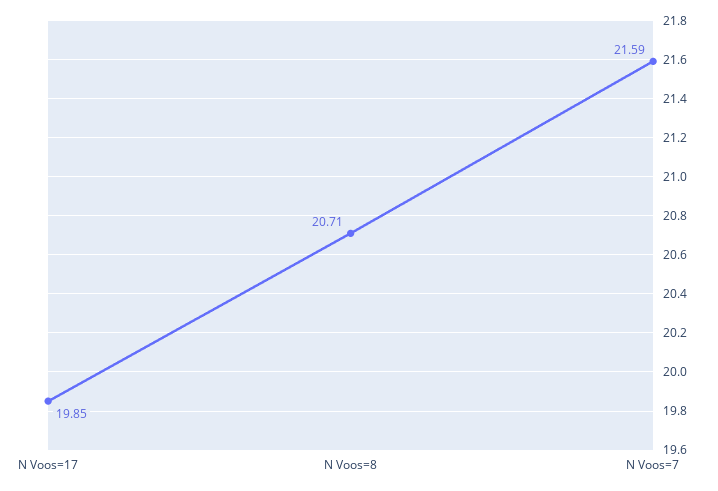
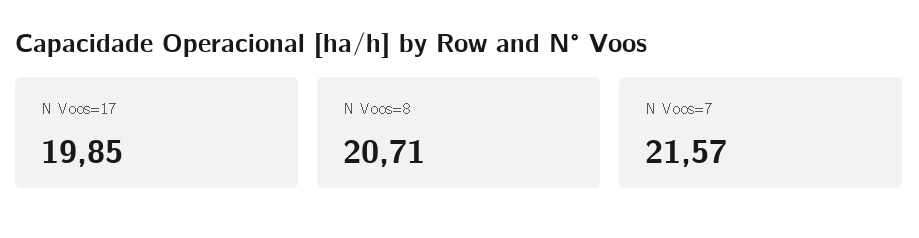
  {
    "N Voos=17": 19.85,
    "N Voos=8": 20.71,
-   "N Voos=7": 21.59
+   "N Voos=7": 21.57
  }

